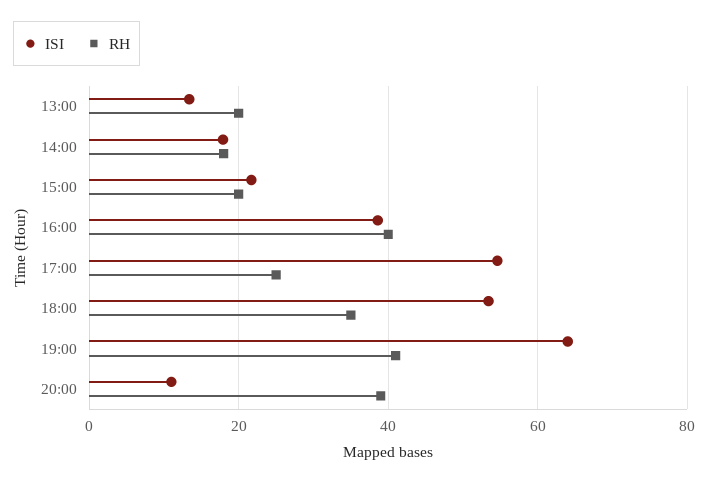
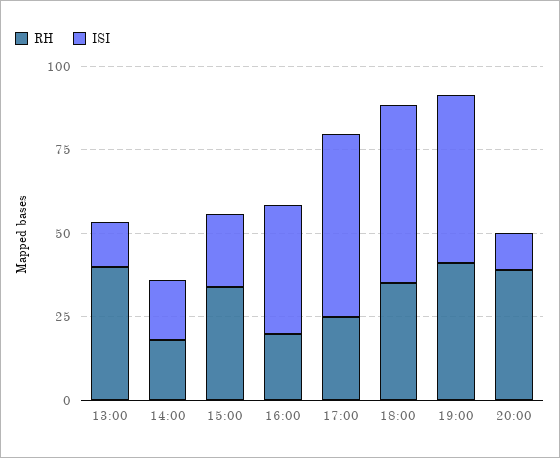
  {
    "ISI": {
      "13:00": 14,
      "14:00": 18,
      "15:00": 22,
      "16:00": 38,
      "17:00": 54,
      "18:00": 54,
-     "19:00": 64,
+     "19:00": 50,
      "20:00": 12
    },
    "RH": {
-     "13:00": 20,
+     "13:00": 40,
      "14:00": 18,
-     "15:00": 20,
+     "15:00": 35,
-     "16:00": 40,
+     "16:00": 20,
      "17:00": 26,
      "18:00": 36,
      "19:00": 42,
      "20:00": 40
    }
  }

